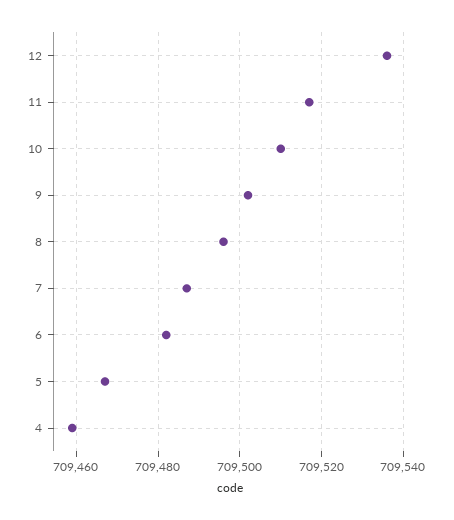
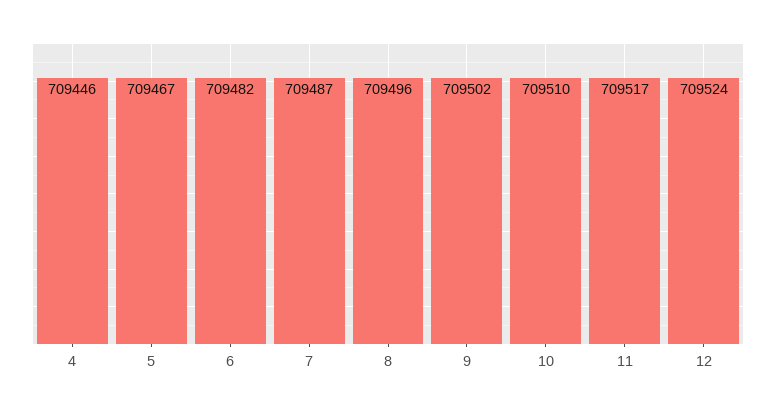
  {
-   "12": 709535,
+   "12": 709524,
    "11": 709517,
    "10": 709510,
    "9": 709502,
    "8": 709496,
    "7": 709487,
    "6": 709482,
    "5": 709467,
-   "4": 709460
+   "4": 709446
  }

